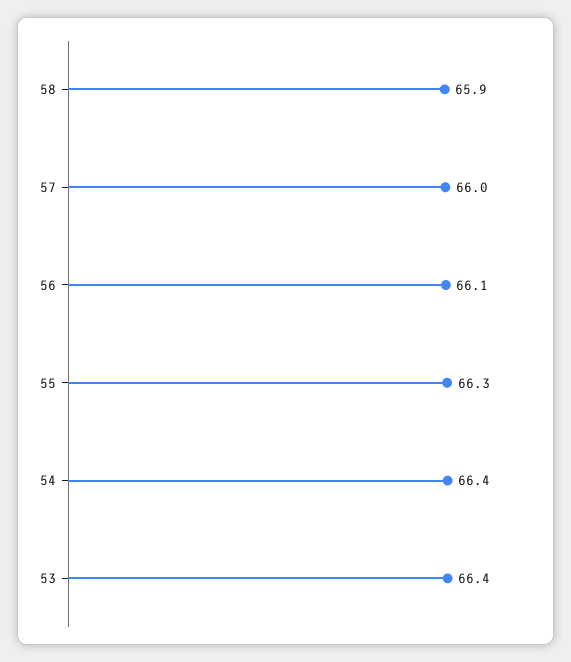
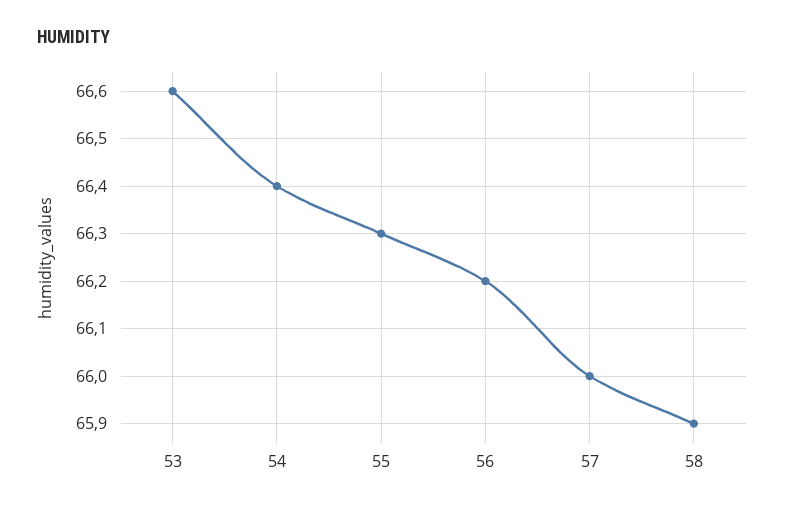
  {
    "58": 65.9,
    "57": 66,
-   "56": 66.1,
+   "56": 66.2,
    "55": 66.3,
    "54": 66.4,
-   "53": 66.4
+   "53": 66.6
  }

